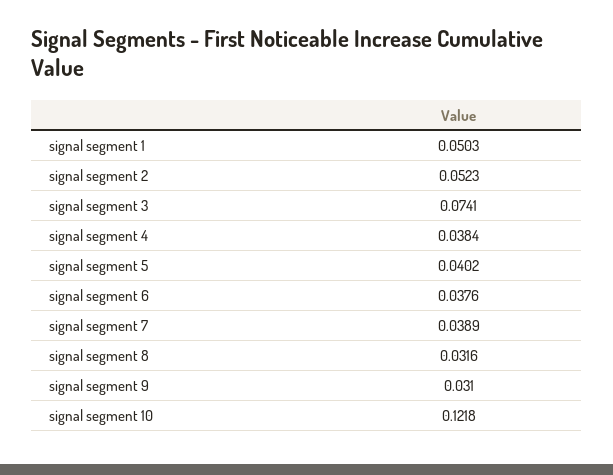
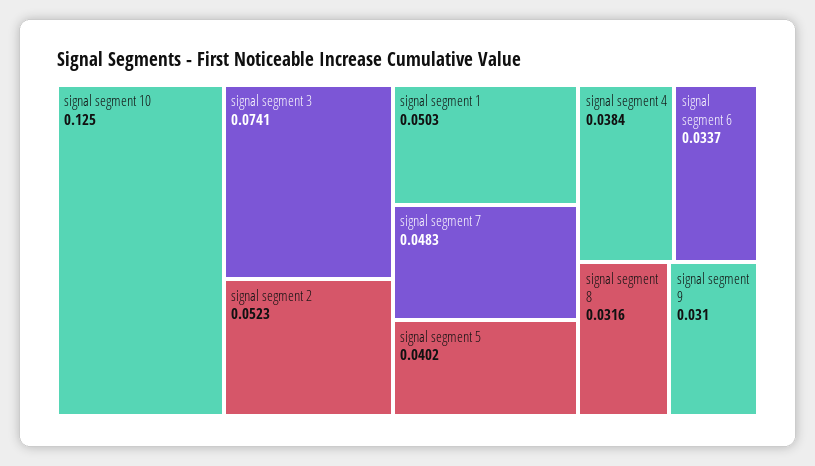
  {
    "signal segment 1": 0.0503,
    "signal segment 2": 0.0523,
    "signal segment 3": 0.0741,
    "signal segment 4": 0.0384,
    "signal segment 5": 0.0402,
-   "signal segment 6": 0.0376,
+   "signal segment 6": 0.0337,
-   "signal segment 7": 0.0389,
+   "signal segment 7": 0.0483,
    "signal segment 8": 0.0316,
    "signal segment 9": 0.031,
-   "signal segment 10": 0.1218
+   "signal segment 10": 0.125
  }

